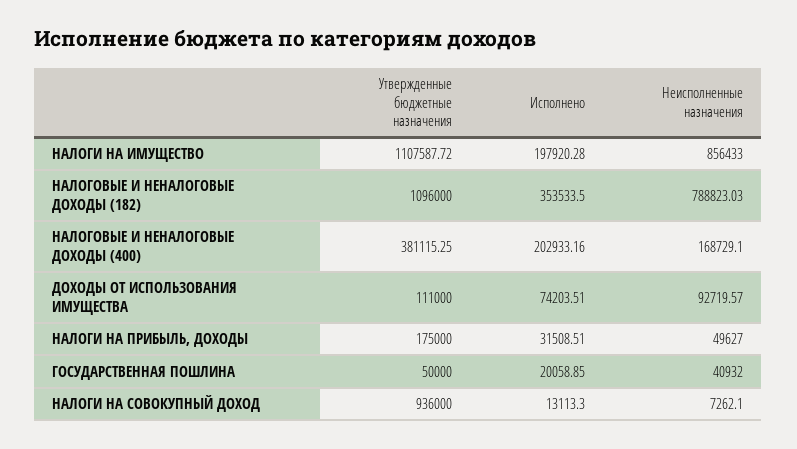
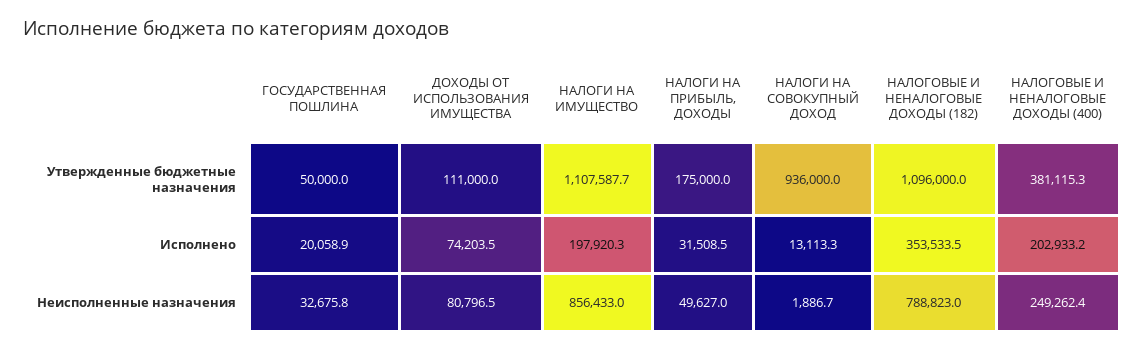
  {
    "Утвержденные бюджетные назначения": {
      "НАЛОГИ НА ИМУЩЕСТВО": 1107587.72,
      "НАЛОГОВЫЕ И НЕНАЛОГОВЫЕ ДОХОДЫ (182)": 1096000,
      "НАЛОГОВЫЕ И НЕНАЛОГОВЫЕ ДОХОДЫ (400)": 381115.25,
      "ДОХОДЫ ОТ ИСПОЛЬЗОВАНИЯ ИМУЩЕСТВА": 111000,
      "НАЛОГИ НА ПРИБЫЛЬ, ДОХОДЫ": 175000,
      "ГОСУДАРСТВЕННАЯ ПОШЛИНА": 50000,
      "НАЛОГИ НА СОВОКУПНЫЙ ДОХОД": 936000
    },
    "Исполнено": {
      "НАЛОГИ НА ИМУЩЕСТВО": 197920.28,
      "НАЛОГОВЫЕ И НЕНАЛОГОВЫЕ ДОХОДЫ (182)": 353533.5,
      "НАЛОГОВЫЕ И НЕНАЛОГОВЫЕ ДОХОДЫ (400)": 202933.16,
      "ДОХОДЫ ОТ ИСПОЛЬЗОВАНИЯ ИМУЩЕСТВА": 74203.51,
      "НАЛОГИ НА ПРИБЫЛЬ, ДОХОДЫ": 31508.51,
      "ГОСУДАРСТВЕННАЯ ПОШЛИНА": 20058.85,
      "НАЛОГИ НА СОВОКУПНЫЙ ДОХОД": 13113.3
    },
    "Неисполненные назначения": {
      "НАЛОГИ НА ИМУЩЕСТВО": 856433,
      "НАЛОГОВЫЕ И НЕНАЛОГОВЫЕ ДОХОДЫ (182)": 788823.03,
-     "НАЛОГОВЫЕ И НЕНАЛОГОВЫЕ ДОХОДЫ (400)": 168729.1,
+     "НАЛОГОВЫЕ И НЕНАЛОГОВЫЕ ДОХОДЫ (400)": 249262.4,
-     "ДОХОДЫ ОТ ИСПОЛЬЗОВАНИЯ ИМУЩЕСТВА": 92719.57,
+     "ДОХОДЫ ОТ ИСПОЛЬЗОВАНИЯ ИМУЩЕСТВА": 80796.5,
      "НАЛОГИ НА ПРИБЫЛЬ, ДОХОДЫ": 49627,
-     "ГОСУДАРСТВЕННАЯ ПОШЛИНА": 40932,
+     "ГОСУДАРСТВЕННАЯ ПОШЛИНА": 32675.8,
-     "НАЛОГИ НА СОВОКУПНЫЙ ДОХОД": 7262.1
+     "НАЛОГИ НА СОВОКУПНЫЙ ДОХОД": 1886.7
    }
  }

